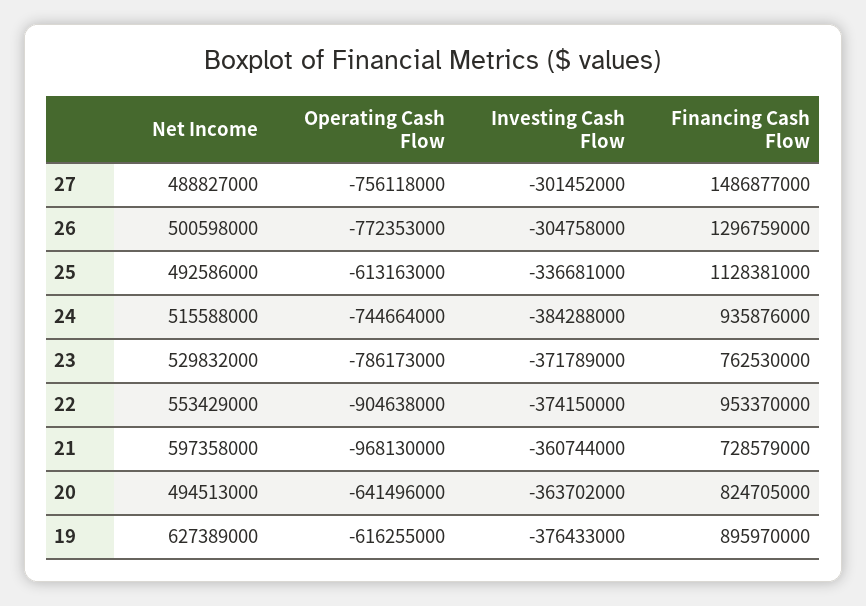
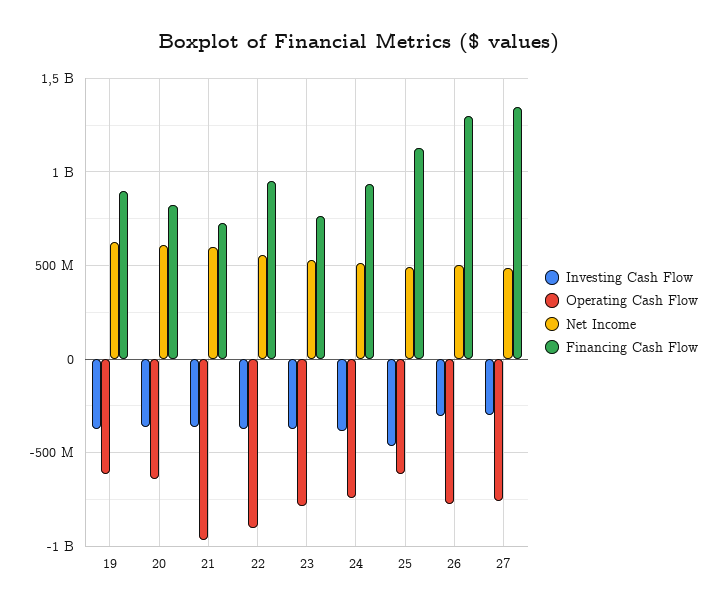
  {
    "Net Income": {
      "27": 488827000,
      "26": 500598000,
      "25": 492586000,
      "24": 515588000,
      "23": 529832000,
      "22": 553429000,
      "21": 597358000,
-     "20": 494513000,
+     "20": 600000000,
      "19": 627389000
    },
    "Operating Cash Flow": {
      "27": -756118000,
      "26": -772353000,
      "25": -613163000,
      "24": -744664000,
      "23": -786173000,
      "22": -904638000,
      "21": -968130000,
      "20": -641496000,
      "19": -616255000
    },
    "Investing Cash Flow": {
      "27": -301452000,
      "26": -304758000,
-     "25": -336681000,
+     "25": -450000000,
      "24": -384288000,
      "23": -371789000,
      "22": -374150000,
      "21": -360744000,
      "20": -363702000,
      "19": -376433000
    },
    "Financing Cash Flow": {
-     "27": 1486877000,
+     "27": 1350000000,
      "26": 1296759000,
      "25": 1128381000,
      "24": 935876000,
      "23": 762530000,
      "22": 953370000,
      "21": 728579000,
      "20": 824705000,
      "19": 895970000
    }
  }

